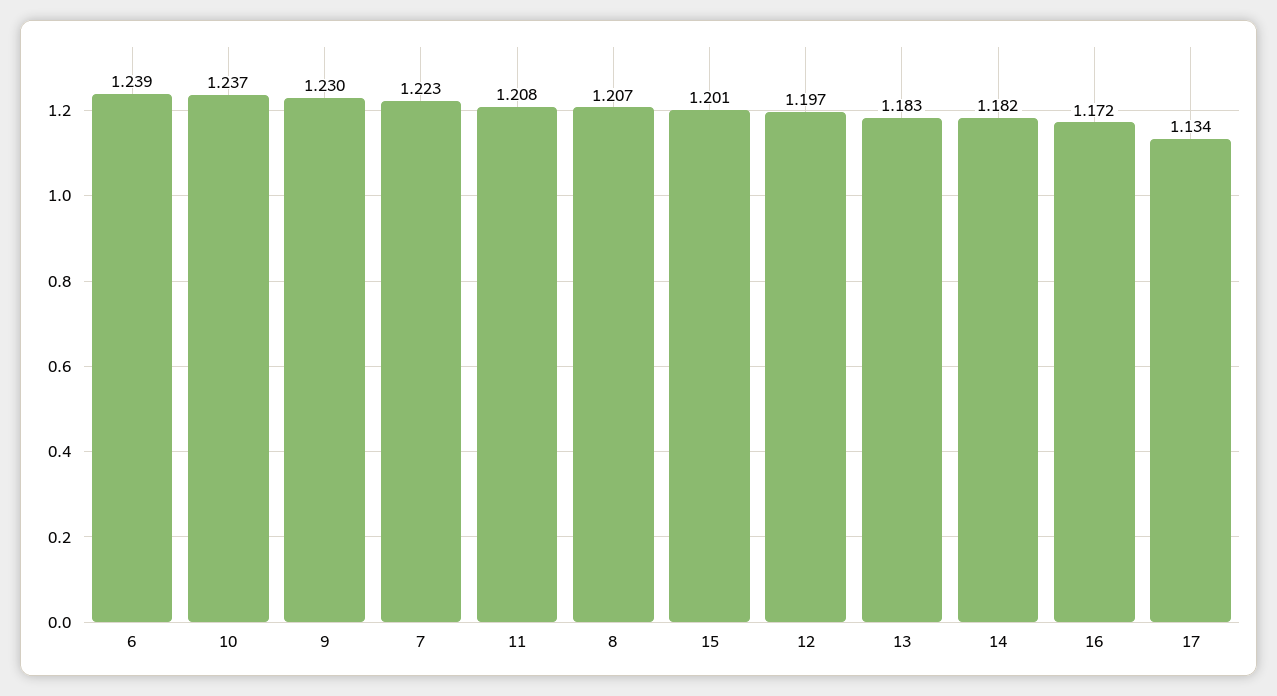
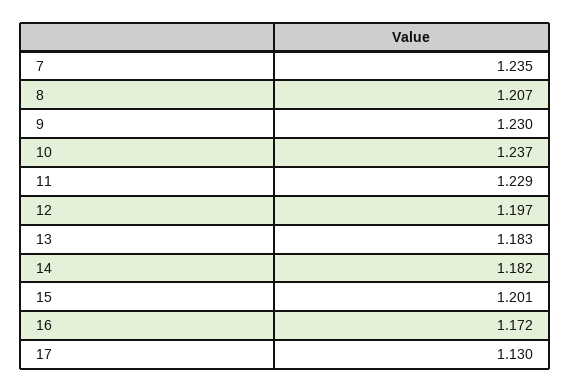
  {
-   "6": 1.239,
    "10": 1.237,
    "9": 1.23,
-   "7": 1.223,
+   "7": 1.235,
-   "11": 1.208,
+   "11": 1.229,
    "8": 1.207,
    "15": 1.201,
    "12": 1.197,
    "13": 1.183,
    "14": 1.182,
    "16": 1.172,
-   "17": 1.134
+   "17": 1.13
  }

